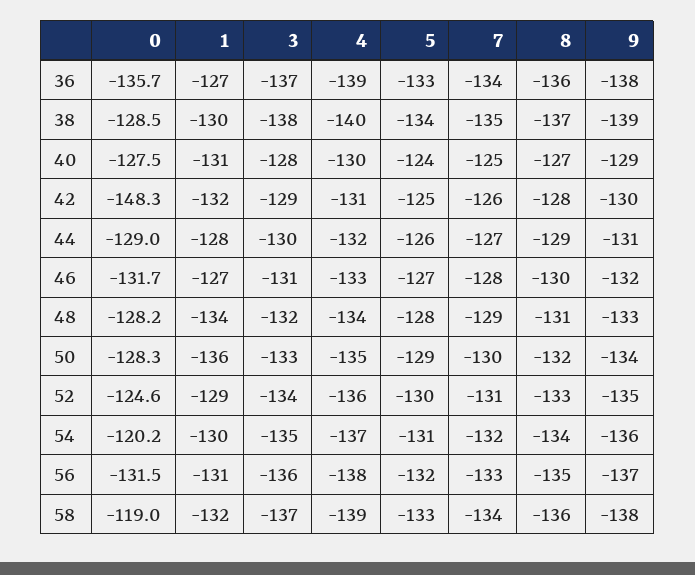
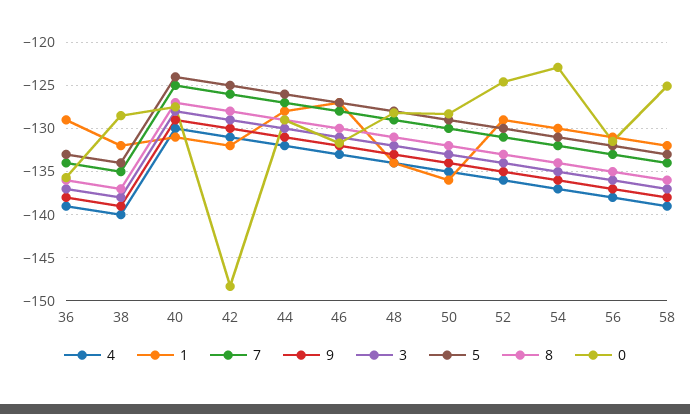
  {
    "0": {
      "36": -135.7,
      "38": -128.5,
      "40": -127.5,
      "42": -148.3,
      "44": -129,
      "46": -131.7,
      "48": -128.2,
      "50": -128.3,
      "52": -124.6,
-     "54": -120.2,
+     "54": -123,
      "56": -131.5,
-     "58": -119
+     "58": -125
    },
    "1": {
-     "36": -127,
+     "36": -129,
-     "38": -130,
+     "38": -132,
      "40": -131,
      "42": -132,
      "44": -128,
      "46": -127,
      "48": -134,
      "50": -136,
      "52": -129,
      "54": -130,
      "56": -131,
      "58": -132
    },
    "3": {
      "36": -137,
      "38": -138,
      "40": -128,
      "42": -129,
      "44": -130,
      "46": -131,
      "48": -132,
      "50": -133,
      "52": -134,
      "54": -135,
      "56": -136,
      "58": -137
    },
    "4": {
      "36": -139,
      "38": -140,
      "40": -130,
      "42": -131,
      "44": -132,
      "46": -133,
      "48": -134,
      "50": -135,
      "52": -136,
      "54": -137,
      "56": -138,
      "58": -139
    },
    "5": {
      "36": -133,
      "38": -134,
      "40": -124,
      "42": -125,
      "44": -126,
      "46": -127,
      "48": -128,
      "50": -129,
      "52": -130,
      "54": -131,
      "56": -132,
      "58": -133
    },
    "7": {
      "36": -134,
      "38": -135,
      "40": -125,
      "42": -126,
      "44": -127,
      "46": -128,
      "48": -129,
      "50": -130,
      "52": -131,
      "54": -132,
      "56": -133,
      "58": -134
    },
    "8": {
      "36": -136,
      "38": -137,
      "40": -127,
      "42": -128,
      "44": -129,
      "46": -130,
      "48": -131,
      "50": -132,
      "52": -133,
      "54": -134,
      "56": -135,
      "58": -136
    },
    "9": {
      "36": -138,
      "38": -139,
      "40": -129,
      "42": -130,
      "44": -131,
      "46": -132,
      "48": -133,
      "50": -134,
      "52": -135,
      "54": -136,
      "56": -137,
      "58": -138
    }
  }

